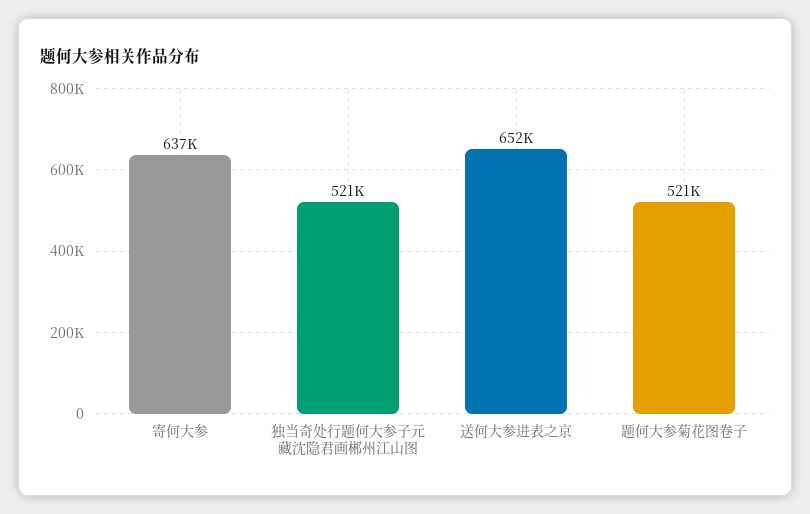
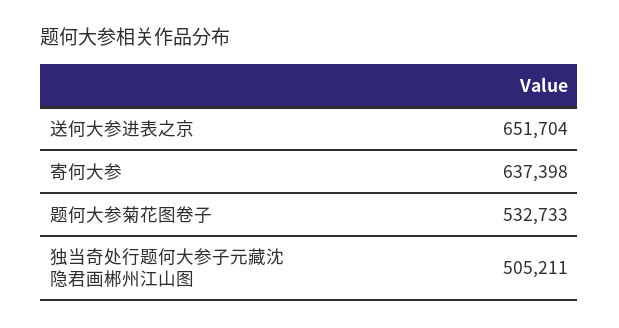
  {
    "寄何大参": 637398,
-   "独当奇处行题何大参子元藏沈隐君画郴州江山图": 521000,
+   "独当奇处行题何大参子元藏沈隐君画郴州江山图": 505211,
    "送何大参进表之京": 651704,
-   "题何大参菊花图卷子": 521000
+   "题何大参菊花图卷子": 532733
  }

